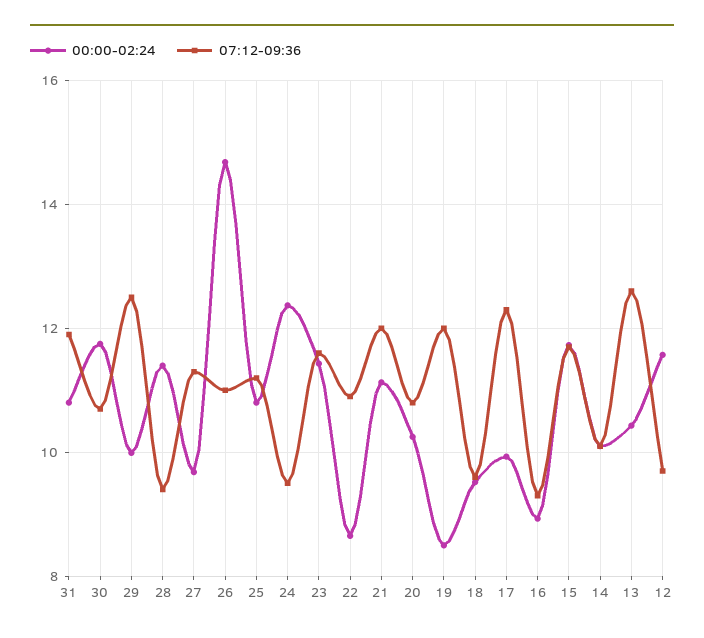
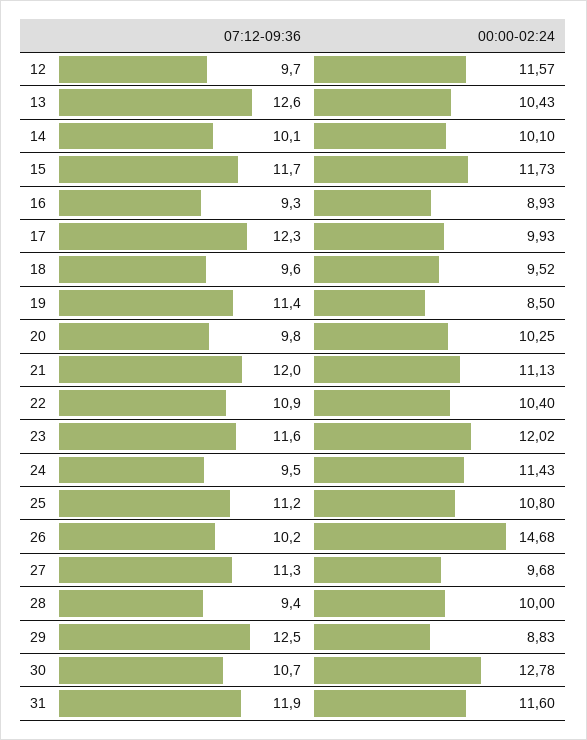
  {
    "00:00-02:24": {
-     "31": 10.8,
+     "31": 11.6,
-     "30": 11.8,
+     "30": 12.78,
-     "29": 10,
+     "29": 8.83,
-     "28": 11.4,
+     "28": 10,
      "27": 9.68,
      "26": 14.68,
      "25": 10.8,
-     "24": 12.4,
+     "24": 11.43,
-     "23": 11.4,
+     "23": 12.02,
-     "22": 8.6,
+     "22": 10.4,
      "21": 11.13,
      "20": 10.25,
      "19": 8.5,
      "18": 9.52,
      "17": 9.93,
      "16": 8.93,
      "15": 11.73,
      "14": 10.1,
      "13": 10.43,
      "12": 11.57
    },
    "07:12-09:36": {
      "31": 11.9,
      "30": 10.7,
      "29": 12.5,
      "28": 9.4,
      "27": 11.3,
-     "26": 11,
+     "26": 10.2,
      "25": 11.2,
      "24": 9.5,
      "23": 11.6,
      "22": 10.9,
      "21": 12,
-     "20": 10.8,
+     "20": 9.8,
-     "19": 12,
+     "19": 11.4,
      "18": 9.6,
      "17": 12.3,
      "16": 9.3,
      "15": 11.7,
      "14": 10.1,
      "13": 12.6,
      "12": 9.7
    }
  }

